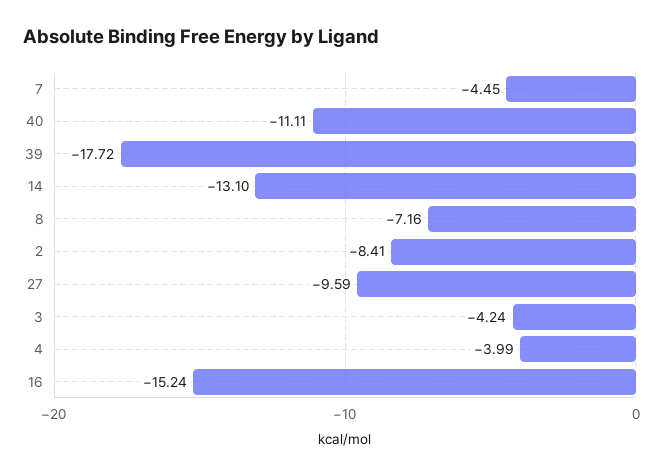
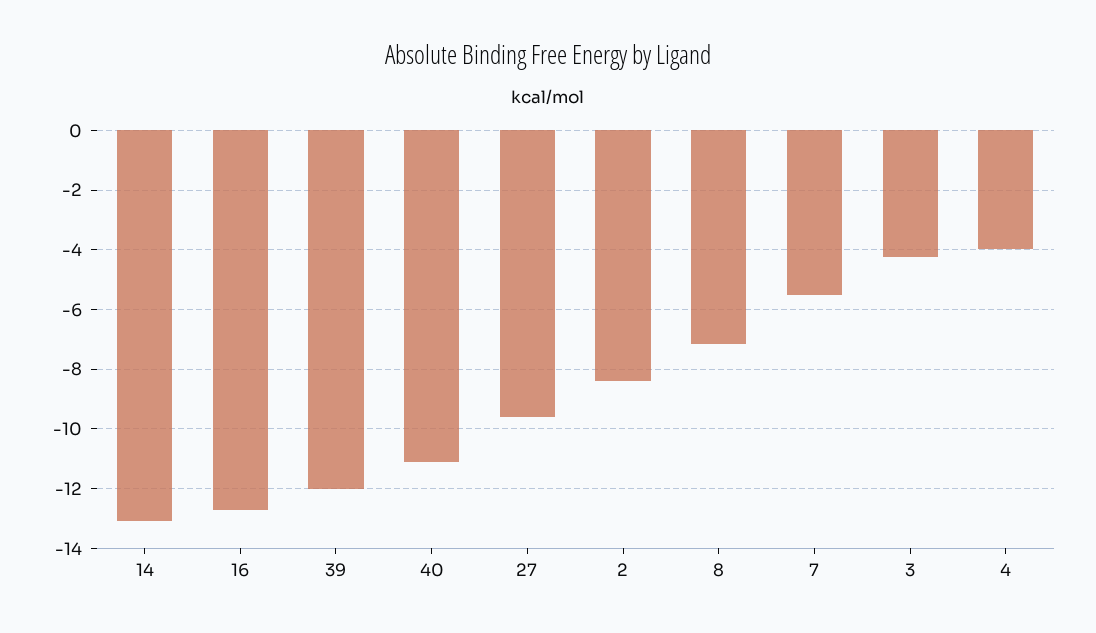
  {
-   "7": -4.45,
+   "7": -5.5,
    "40": -11.11,
-   "39": -17.72,
+   "39": -12,
    "14": -13.1,
    "8": -7.16,
    "2": -8.41,
    "27": -9.59,
    "3": -4.24,
    "4": -3.99,
-   "16": -15.24
+   "16": -12.75
  }

